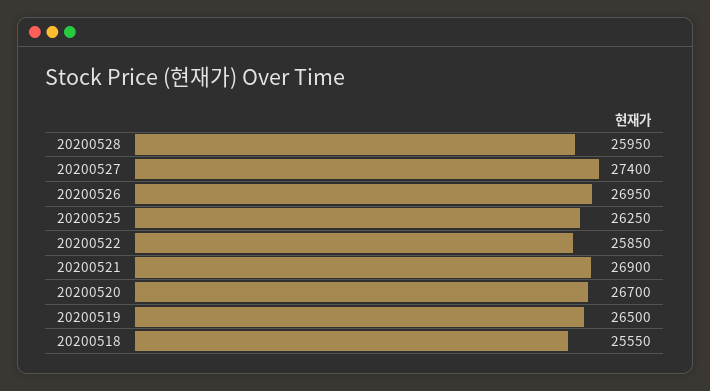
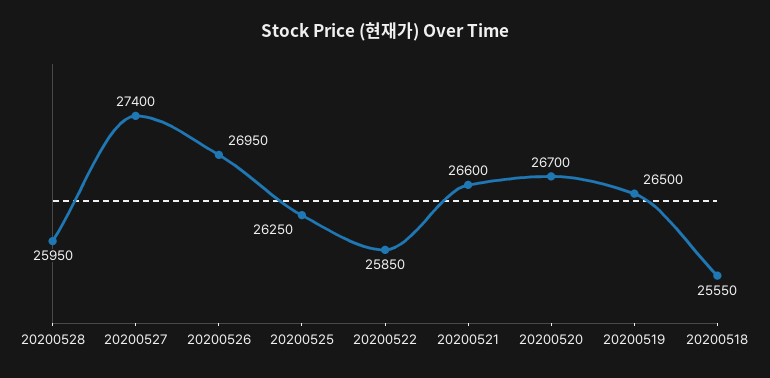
  {
    "20200528": 25950,
    "20200527": 27400,
    "20200526": 26950,
    "20200525": 26250,
    "20200522": 25850,
-   "20200521": 26900,
+   "20200521": 26600,
    "20200520": 26700,
    "20200519": 26500,
    "20200518": 25550
  }

